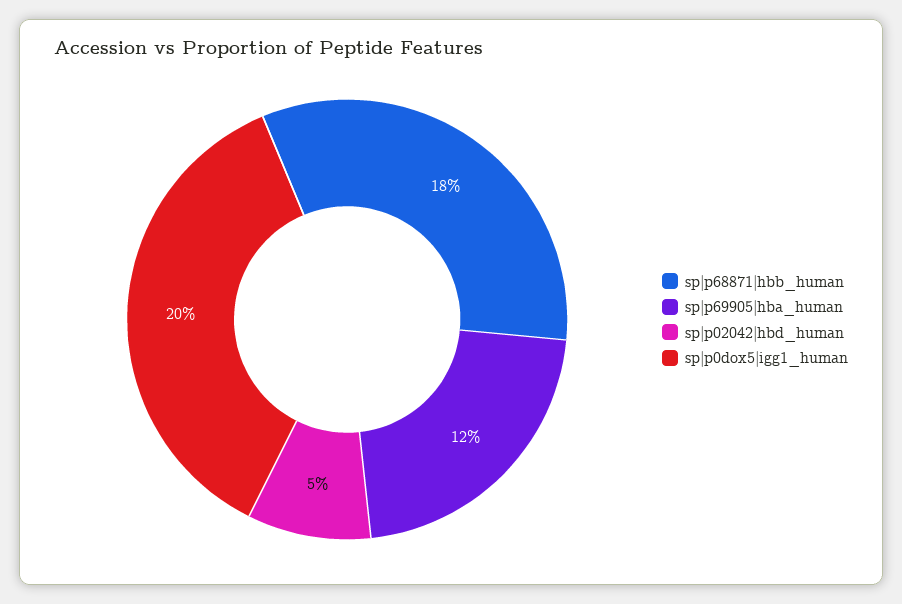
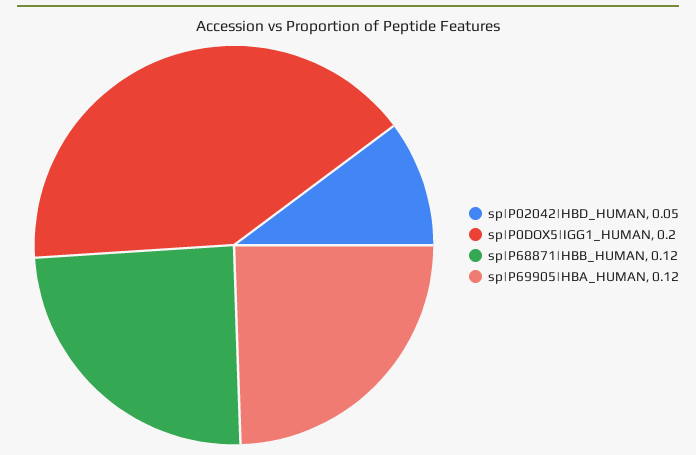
  {
-   "sp|p68871|hbb_human": 0.18,
+   "sp|p68871|hbb_human": 0.12,
    "sp|p69905|hba_human": 0.12,
    "sp|p02042|hbd_human": 0.05,
    "sp|p0dox5|igg1_human": 0.2
  }

